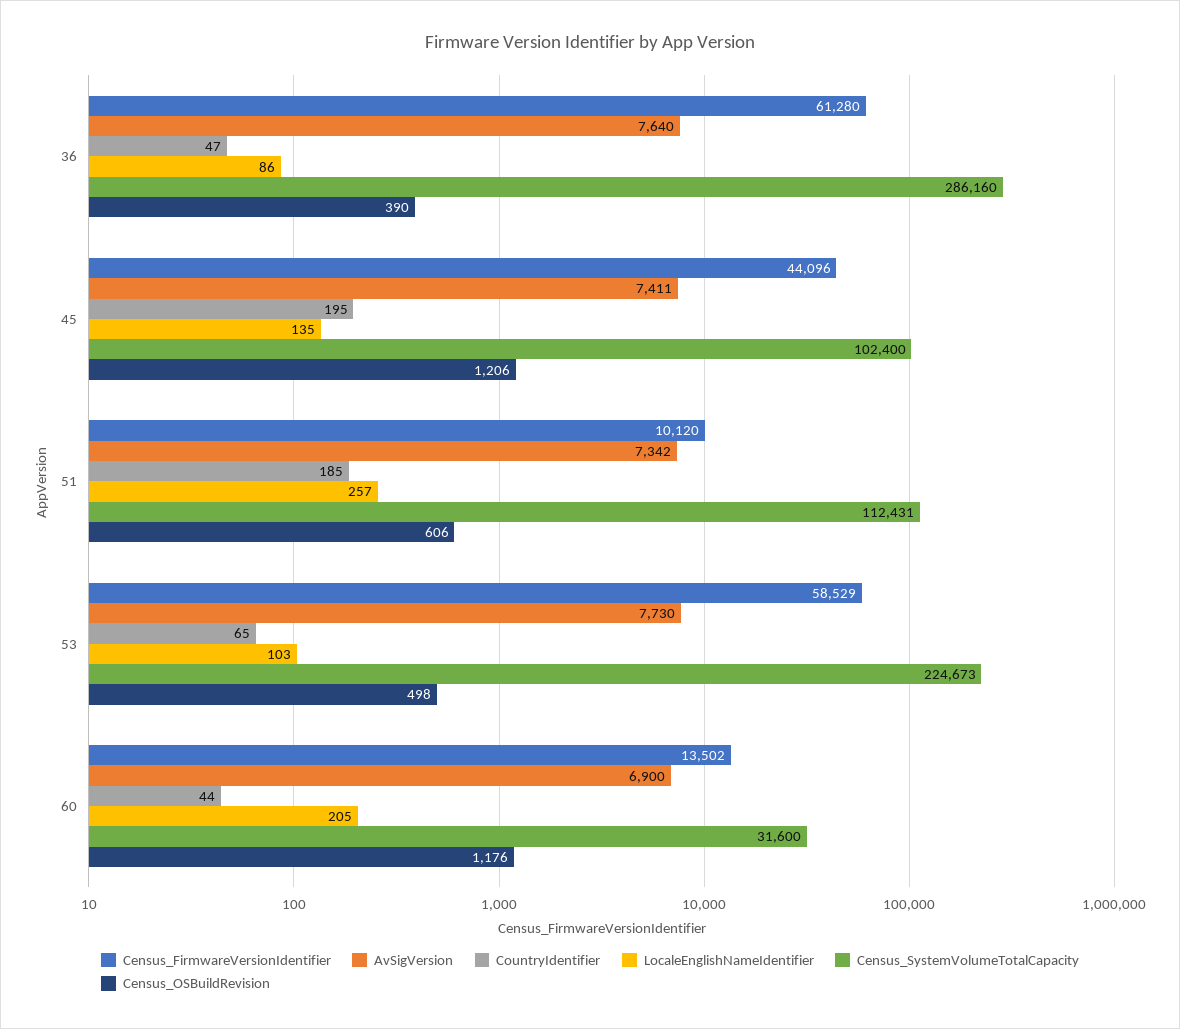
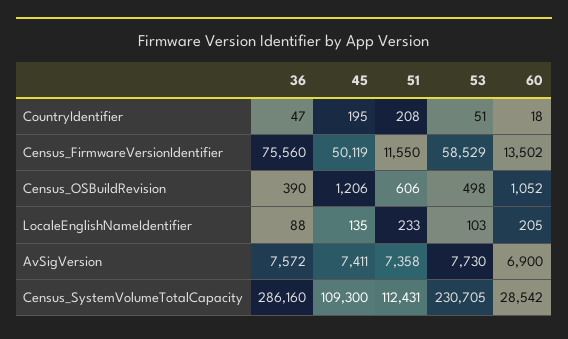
  {
    "Census_FirmwareVersionIdentifier": {
-     "36": 61280,
+     "36": 75560,
-     "45": 44096,
+     "45": 50119,
-     "51": 10120,
+     "51": 11550,
      "53": 58529,
      "60": 13502
    },
    "AvSigVersion": {
-     "36": 7640,
+     "36": 7572,
      "45": 7411,
-     "51": 7342,
+     "51": 7358,
      "53": 7730,
      "60": 6900
    },
    "CountryIdentifier": {
      "36": 47,
      "45": 195,
-     "51": 185,
+     "51": 208,
-     "53": 65,
+     "53": 51,
-     "60": 44
+     "60": 18
    },
    "LocaleEnglishNameIdentifier": {
-     "36": 86,
+     "36": 88,
      "45": 135,
-     "51": 257,
+     "51": 233,
      "53": 103,
      "60": 205
    },
    "Census_SystemVolumeTotalCapacity": {
      "36": 286160,
-     "45": 102400,
+     "45": 109300,
      "51": 112431,
-     "53": 224673,
+     "53": 230705,
-     "60": 31600
+     "60": 28542
    },
    "Census_OSBuildRevision": {
      "36": 390,
      "45": 1206,
      "51": 606,
      "53": 498,
-     "60": 1176
+     "60": 1052
    }
  }

